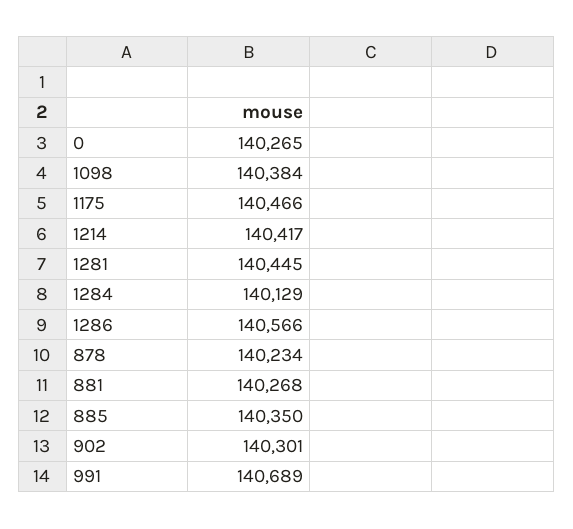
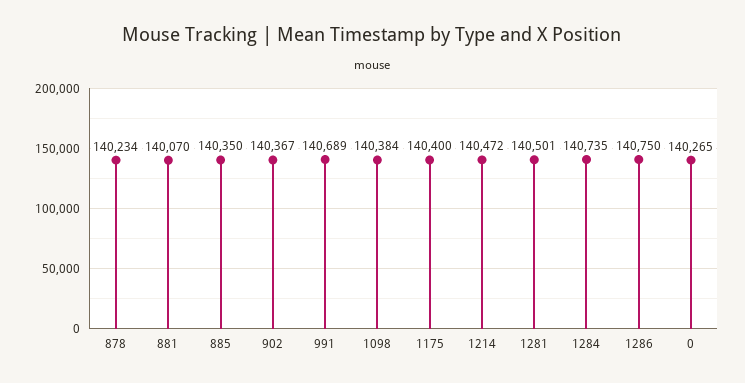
  {
    "0": 140265,
    "1098": 140384,
-   "1175": 140466,
+   "1175": 140400,
-   "1214": 140417,
+   "1214": 140472,
-   "1281": 140445,
+   "1281": 140501,
-   "1284": 140129,
+   "1284": 140735,
-   "1286": 140566,
+   "1286": 140750,
    "878": 140234,
-   "881": 140268,
+   "881": 140070,
    "885": 140350,
-   "902": 140301,
+   "902": 140367,
    "991": 140689
  }

